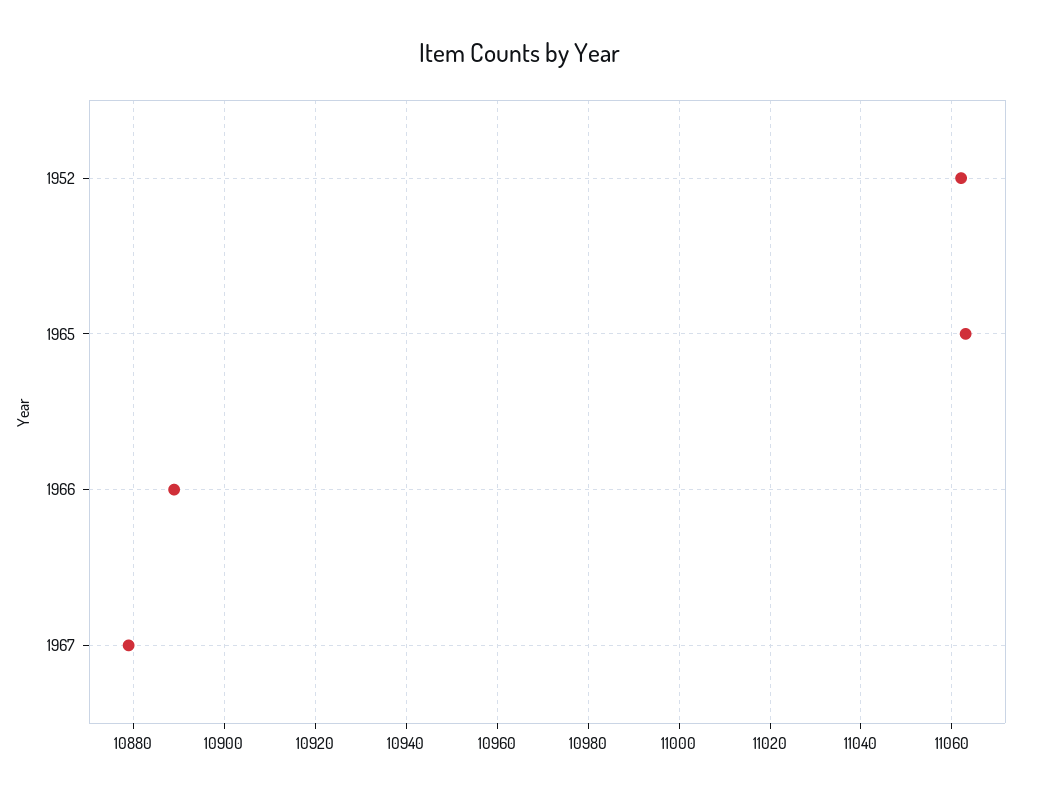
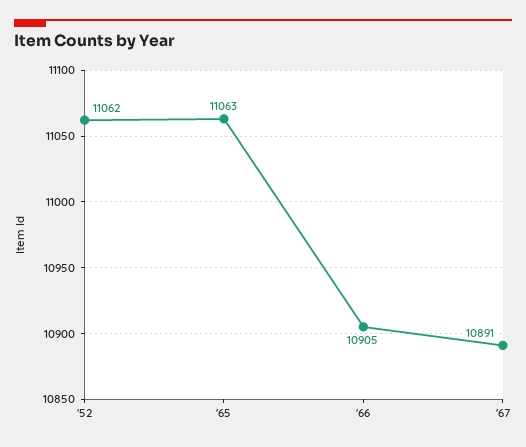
  {
    "1952": 11062,
    "1965": 11063,
-   "1966": 10890,
+   "1966": 10905,
-   "1967": 10880
+   "1967": 10891
  }

